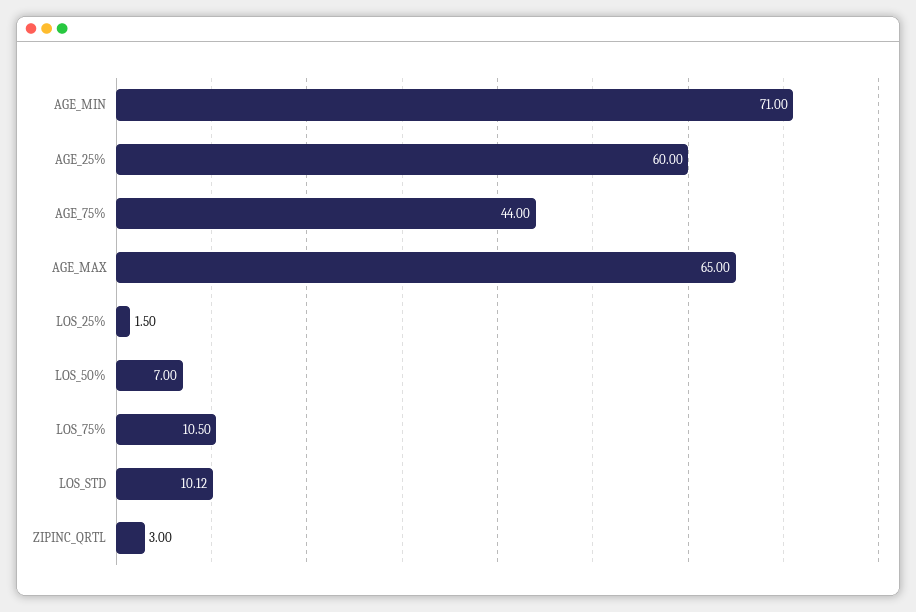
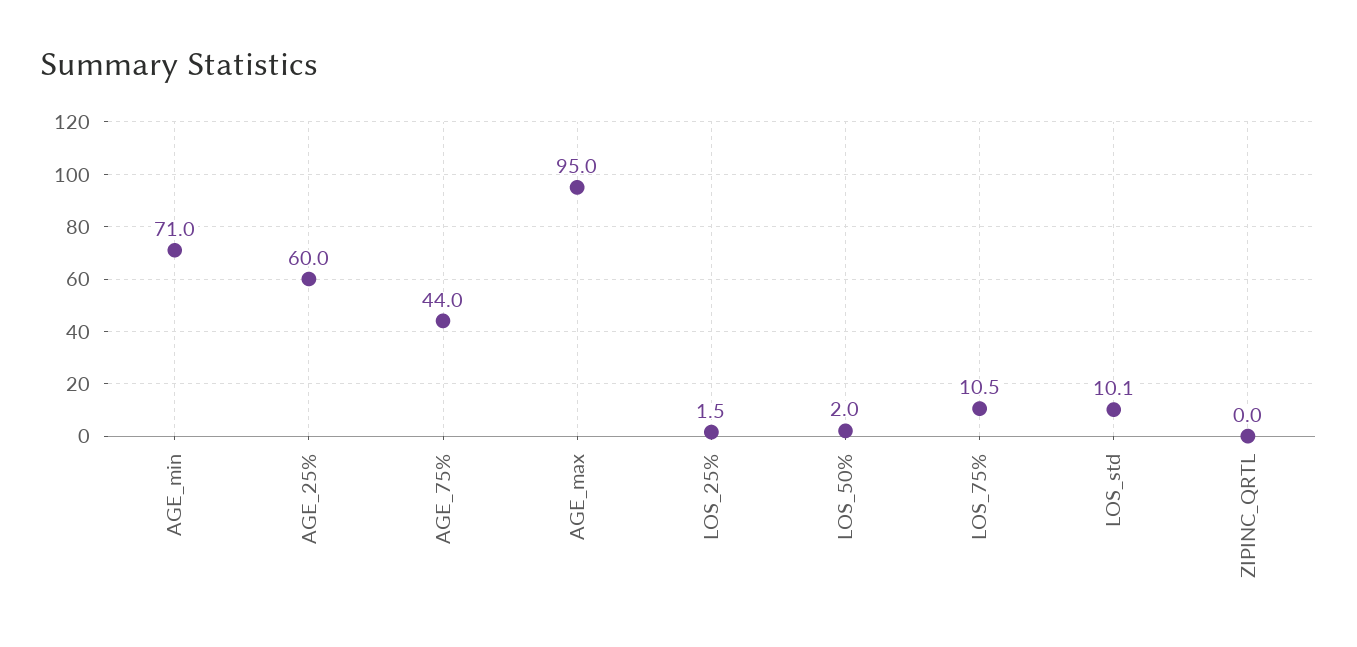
  {
    "AGE_MIN": 71,
    "AGE_25%": 60,
    "AGE_75%": 44,
-   "AGE_MAX": 65,
+   "AGE_MAX": 95,
    "LOS_25%": 1.5,
-   "LOS_50%": 7,
+   "LOS_50%": 2,
    "LOS_75%": 10.5,
    "LOS_STD": 10.12,
-   "ZIPINC_QRTL": 3
+   "ZIPINC_QRTL": 0
  }

